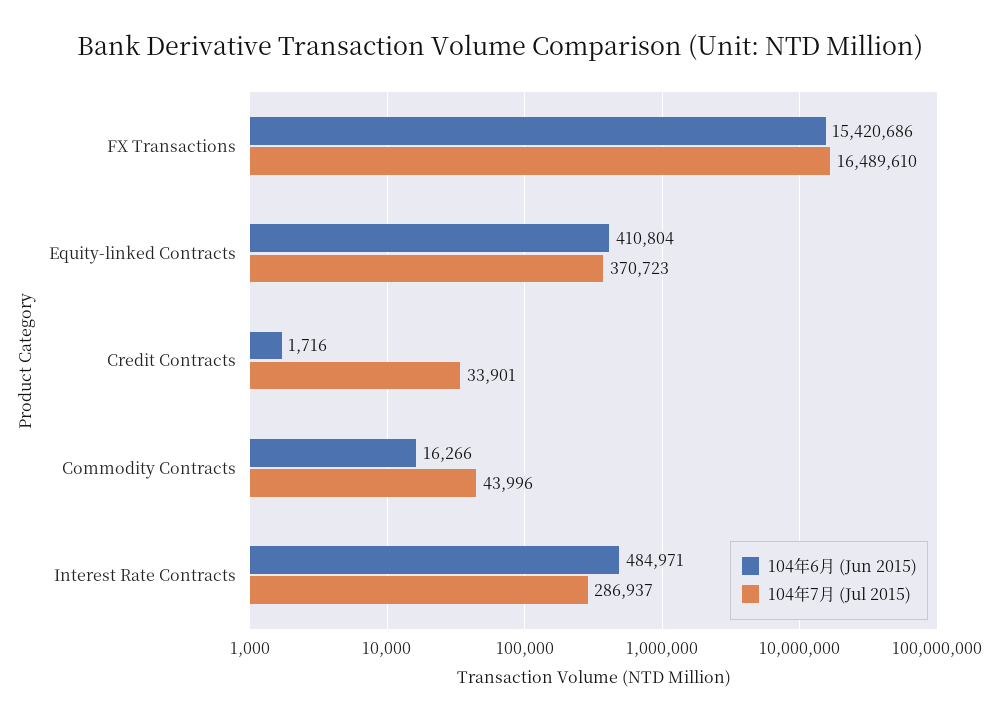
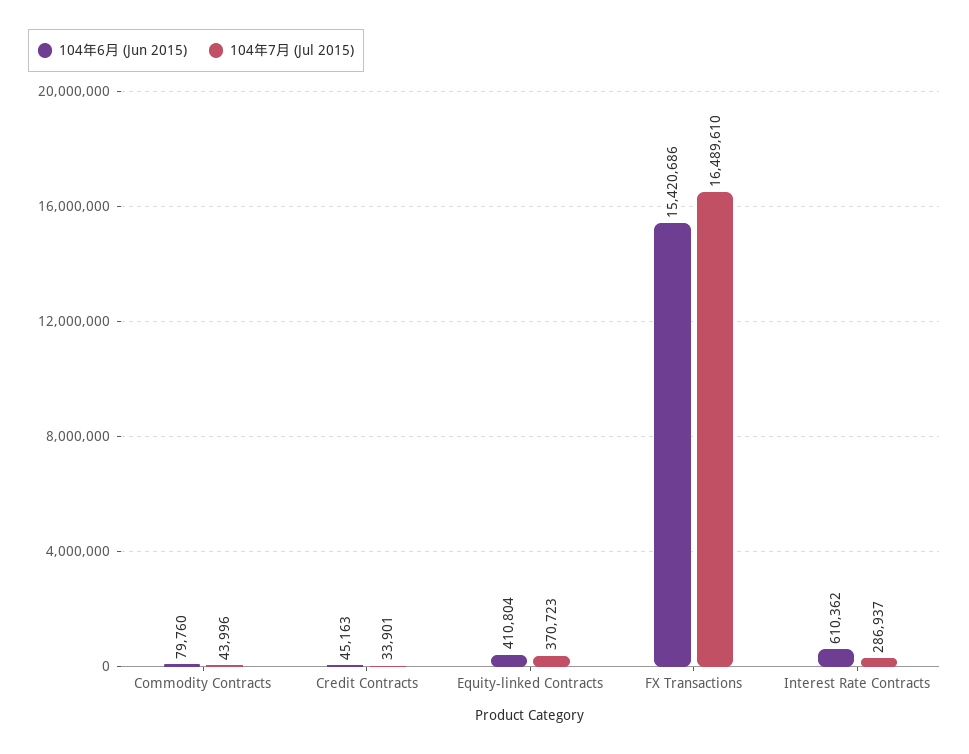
  {
    "104年6月 (Jun 2015)": {
      "FX Transactions": 15420686,
      "Equity-linked Contracts": 410804,
-     "Credit Contracts": 1716,
+     "Credit Contracts": 45163,
-     "Commodity Contracts": 16266,
+     "Commodity Contracts": 79760,
-     "Interest Rate Contracts": 484971
+     "Interest Rate Contracts": 610362
    },
    "104年7月 (Jul 2015)": {
      "FX Transactions": 16489610,
      "Equity-linked Contracts": 370723,
      "Credit Contracts": 33901,
      "Commodity Contracts": 43996,
      "Interest Rate Contracts": 286937
    }
  }

